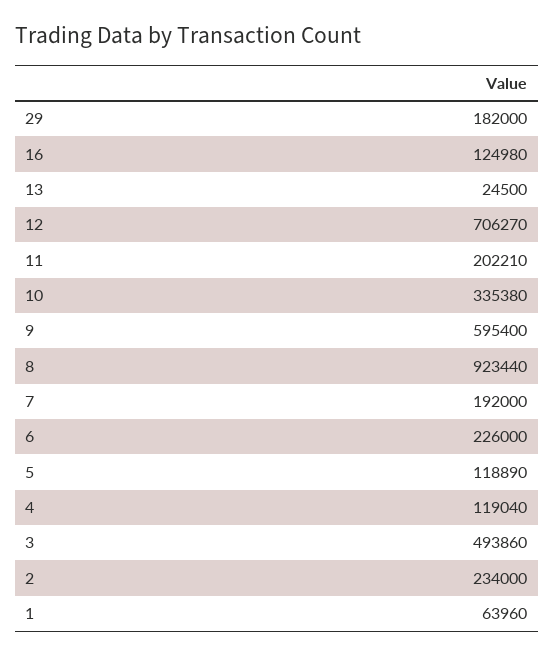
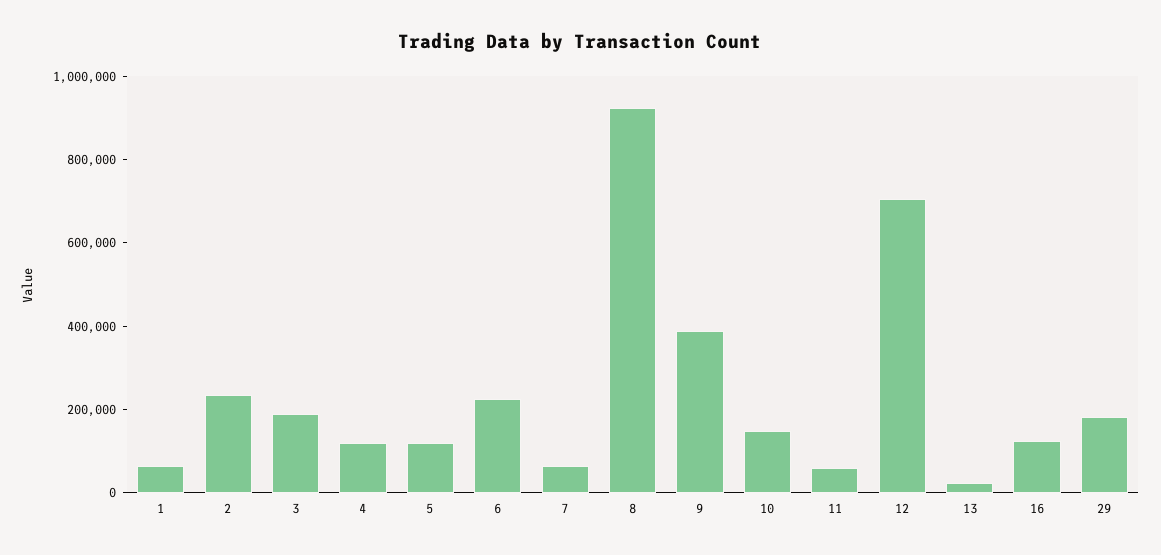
  {
    "29": 182000,
    "16": 124980,
    "13": 24500,
    "12": 706270,
-   "11": 202210,
+   "11": 50000,
-   "10": 335380,
+   "10": 150000,
-   "9": 595400,
+   "9": 400000,
    "8": 923440,
-   "7": 192000,
+   "7": 50000,
    "6": 226000,
    "5": 118890,
    "4": 119040,
-   "3": 493860,
+   "3": 200000,
    "2": 234000,
    "1": 63960
  }

